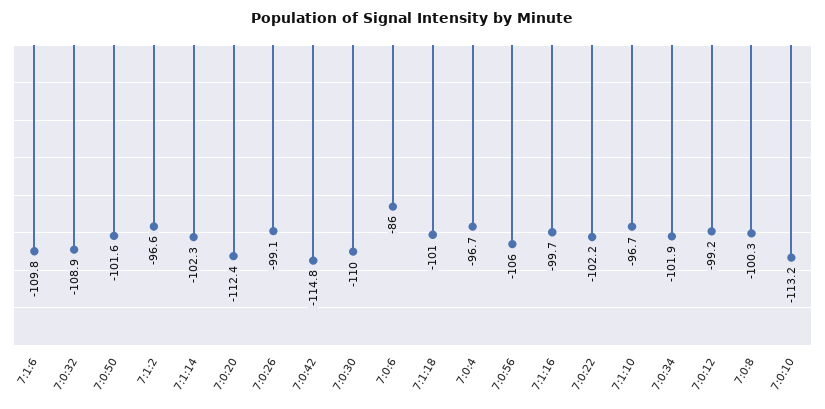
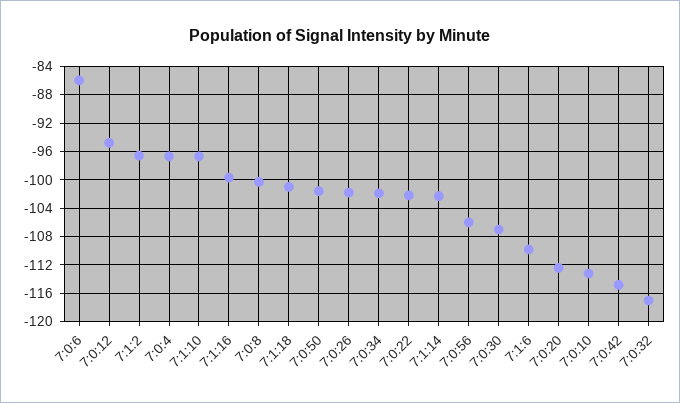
  {
    "7:1:6": -109.8,
-   "7:0:32": -108.9,
+   "7:0:32": -117,
    "7:0:50": -101.6,
    "7:1:2": -96.6,
    "7:1:14": -102.3,
    "7:0:20": -112.4,
-   "7:0:26": -99.1,
+   "7:0:26": -102,
    "7:0:42": -114.8,
-   "7:0:30": -110,
+   "7:0:30": -107,
    "7:0:6": -86,
    "7:1:18": -101,
    "7:0:4": -96.7,
    "7:0:56": -106,
    "7:1:16": -99.7,
    "7:0:22": -102.2,
    "7:1:10": -96.7,
    "7:0:34": -101.9,
-   "7:0:12": -99.2,
+   "7:0:12": -95,
    "7:0:8": -100.3,
    "7:0:10": -113.2
  }

